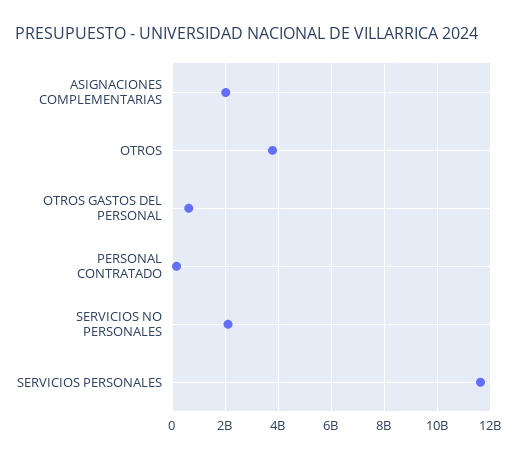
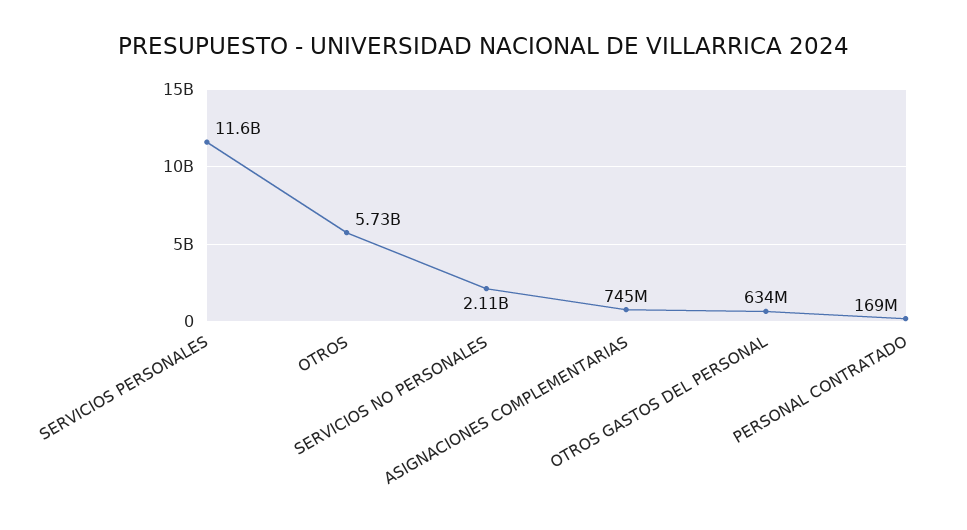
  {
-   "ASIGNACIONES COMPLEMENTARIAS": 2000000000,
+   "ASIGNACIONES COMPLEMENTARIAS": 745000000,
-   "OTROS": 3750000000,
+   "OTROS": 5730000000,
    "OTROS GASTOS DEL PERSONAL": 634000000,
    "PERSONAL CONTRATADO": 169000000,
    "SERVICIOS NO PERSONALES": 2110000000,
    "SERVICIOS PERSONALES": 11600000000
  }

